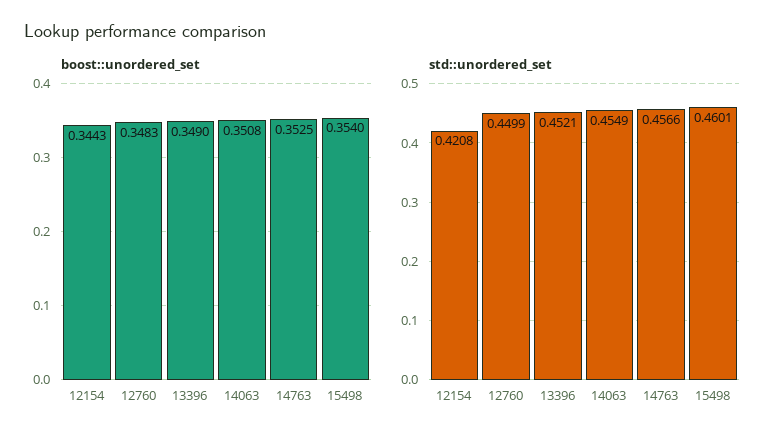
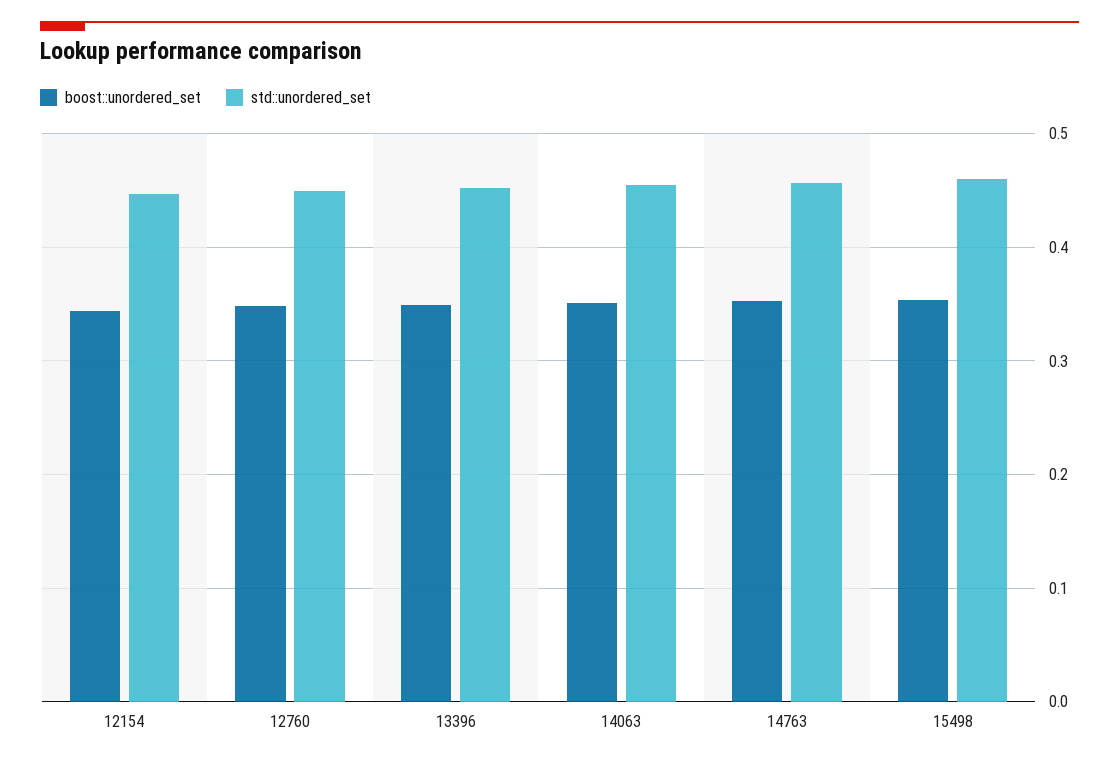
  {
    "boost::unordered_set": {
      "12154": 0.3443,
      "12760": 0.3483,
      "13396": 0.349,
      "14063": 0.3508,
      "14763": 0.3525,
      "15498": 0.354
    },
    "std::unordered_set": {
-     "12154": 0.4208,
+     "12154": 0.45,
      "12760": 0.4499,
      "13396": 0.4521,
      "14063": 0.4549,
      "14763": 0.4566,
      "15498": 0.4601
    }
  }

